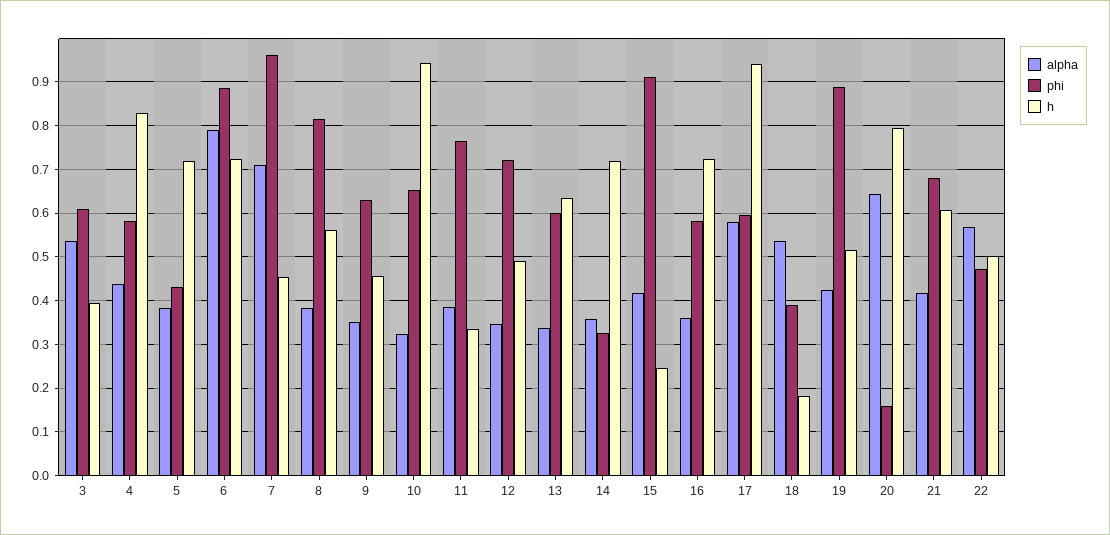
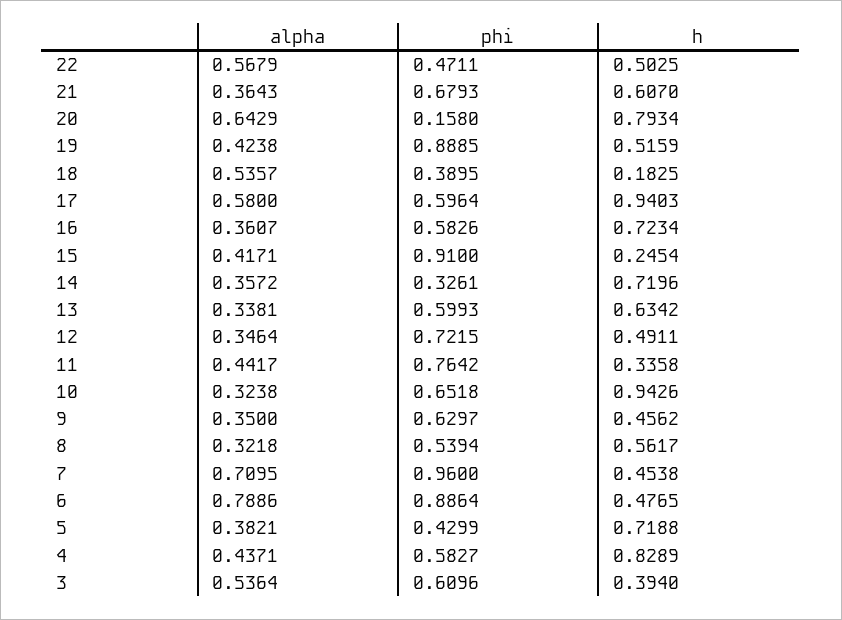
  {
    "alpha": {
      "3": 0.5364,
      "4": 0.4371,
      "5": 0.3821,
      "6": 0.7886,
      "7": 0.7095,
-     "8": 0.38,
+     "8": 0.3218,
      "9": 0.35,
      "10": 0.3238,
-     "11": 0.38,
+     "11": 0.4417,
      "12": 0.3464,
      "13": 0.3381,
      "14": 0.3572,
      "15": 0.4171,
      "16": 0.3607,
      "17": 0.58,
      "18": 0.5357,
      "19": 0.4238,
      "20": 0.6429,
-     "21": 0.42,
+     "21": 0.3643,
      "22": 0.5679
    },
    "phi": {
      "3": 0.6096,
      "4": 0.5827,
      "5": 0.4299,
      "6": 0.8864,
      "7": 0.96,
-     "8": 0.82,
+     "8": 0.5394,
      "9": 0.6297,
      "10": 0.6518,
      "11": 0.7642,
      "12": 0.7215,
      "13": 0.5993,
      "14": 0.3261,
      "15": 0.91,
      "16": 0.5826,
      "17": 0.5964,
      "18": 0.3895,
      "19": 0.8885,
      "20": 0.158,
      "21": 0.6793,
      "22": 0.4711
    },
    "h": {
      "3": 0.394,
      "4": 0.8289,
      "5": 0.7188,
-     "6": 0.72,
+     "6": 0.4765,
      "7": 0.4538,
      "8": 0.5617,
      "9": 0.4562,
      "10": 0.9426,
      "11": 0.3358,
      "12": 0.4911,
      "13": 0.6342,
      "14": 0.7196,
      "15": 0.2454,
      "16": 0.7234,
      "17": 0.9403,
      "18": 0.1825,
      "19": 0.5159,
      "20": 0.7934,
      "21": 0.607,
      "22": 0.5025
    }
  }

